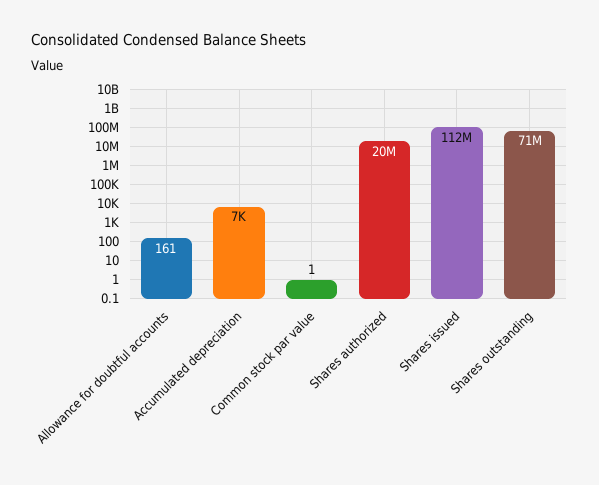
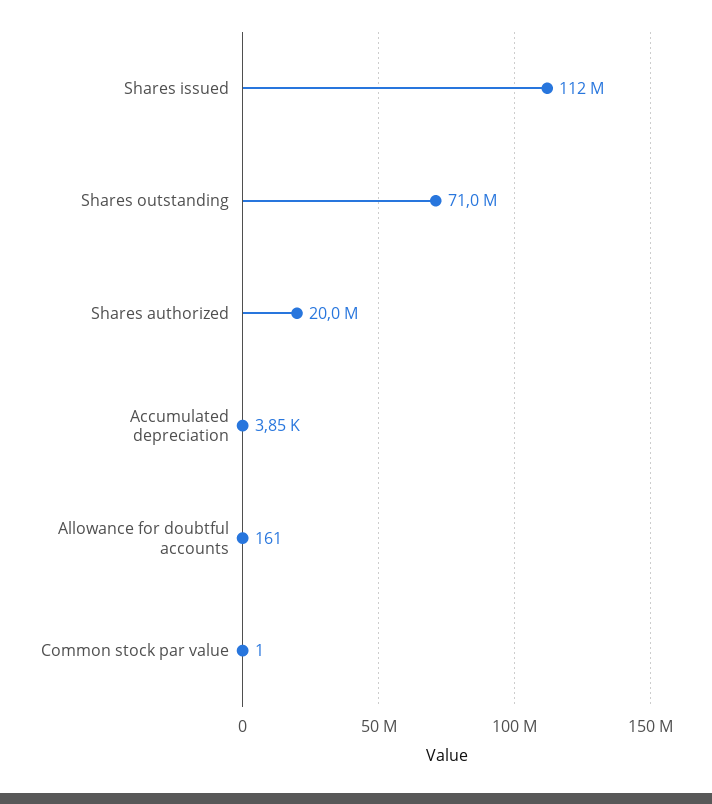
  {
    "Allowance for doubtful accounts": 161,
-   "Accumulated depreciation": 7000,
+   "Accumulated depreciation": 3850,
    "Common stock par value": 1,
    "Shares authorized": 20000000,
    "Shares issued": 112000000,
    "Shares outstanding": 71000000
  }

